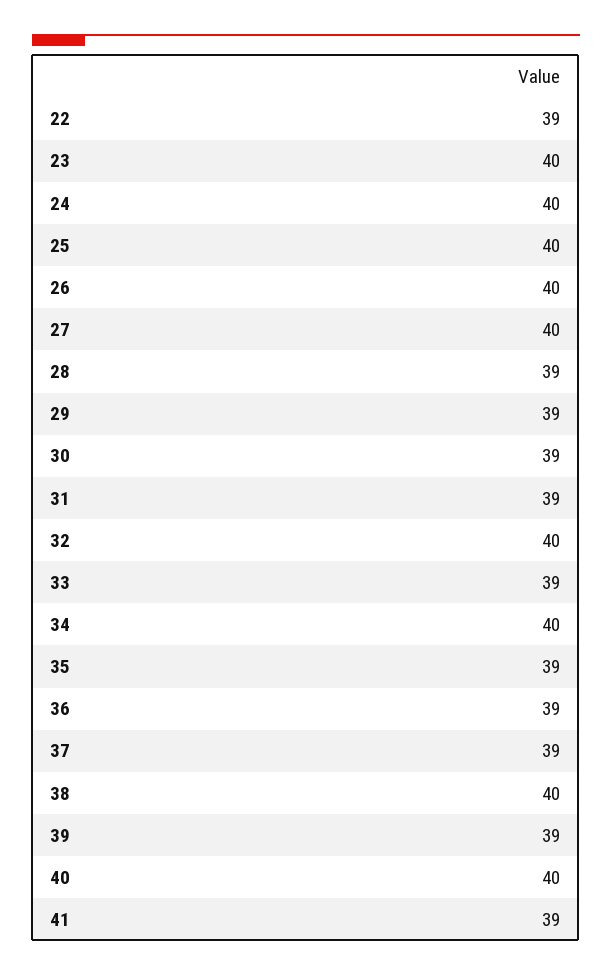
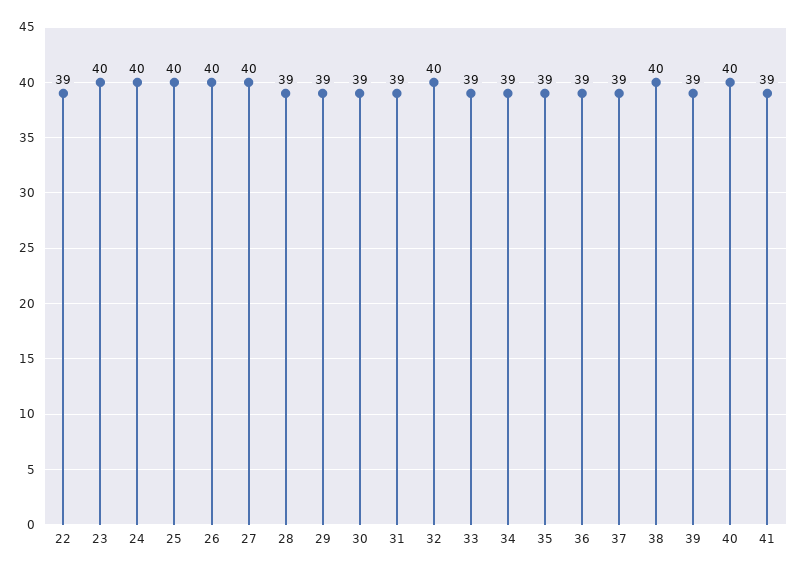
  {
    "22": 39,
    "23": 40,
    "24": 40,
    "25": 40,
    "26": 40,
    "27": 40,
    "28": 39,
    "29": 39,
    "30": 39,
    "31": 39,
    "32": 40,
    "33": 39,
-   "34": 40,
+   "34": 39,
    "35": 39,
    "36": 39,
    "37": 39,
    "38": 40,
    "39": 39,
    "40": 40,
    "41": 39
  }

